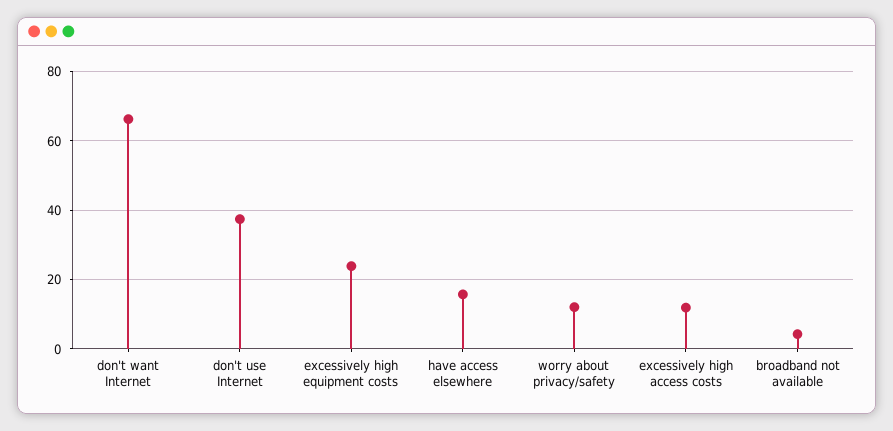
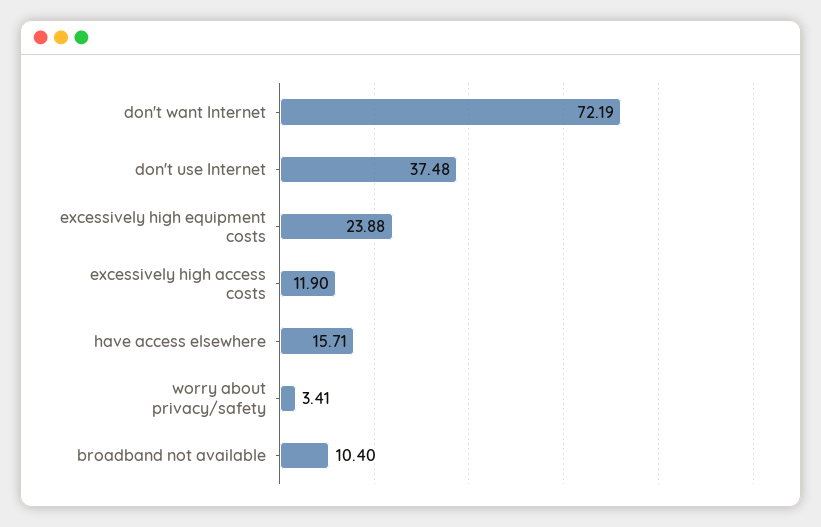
  {
-   "don't want Internet": 66,
+   "don't want Internet": 72.19,
    "don't use Internet": 37.48,
    "excessively high equipment costs": 23.88,
    "have access elsewhere": 15.71,
-   "worry about privacy/safety": 12,
+   "worry about privacy/safety": 3.41,
    "excessively high access costs": 11.9,
-   "broadband not available": 4
+   "broadband not available": 10.4
  }

